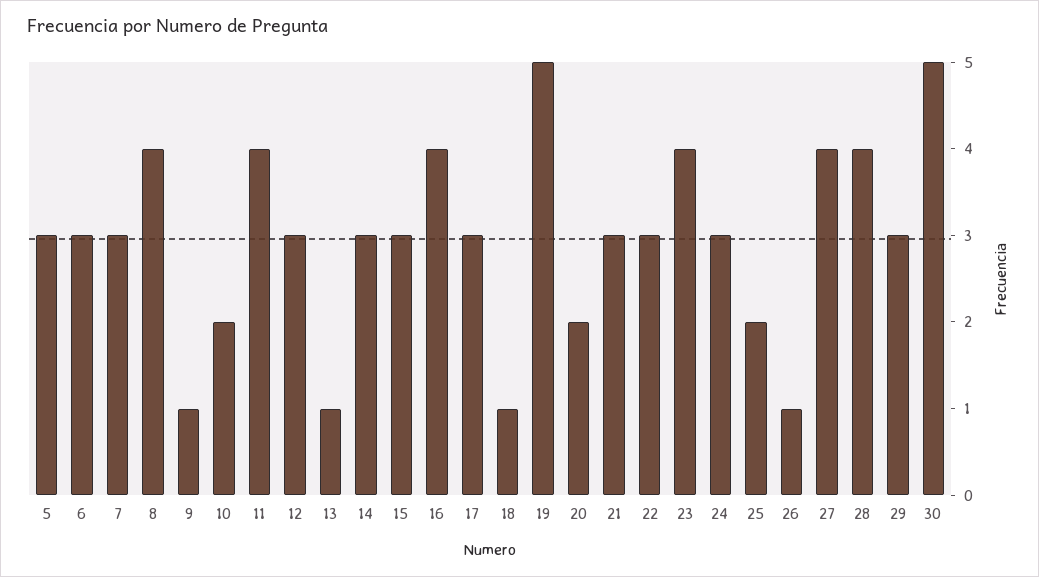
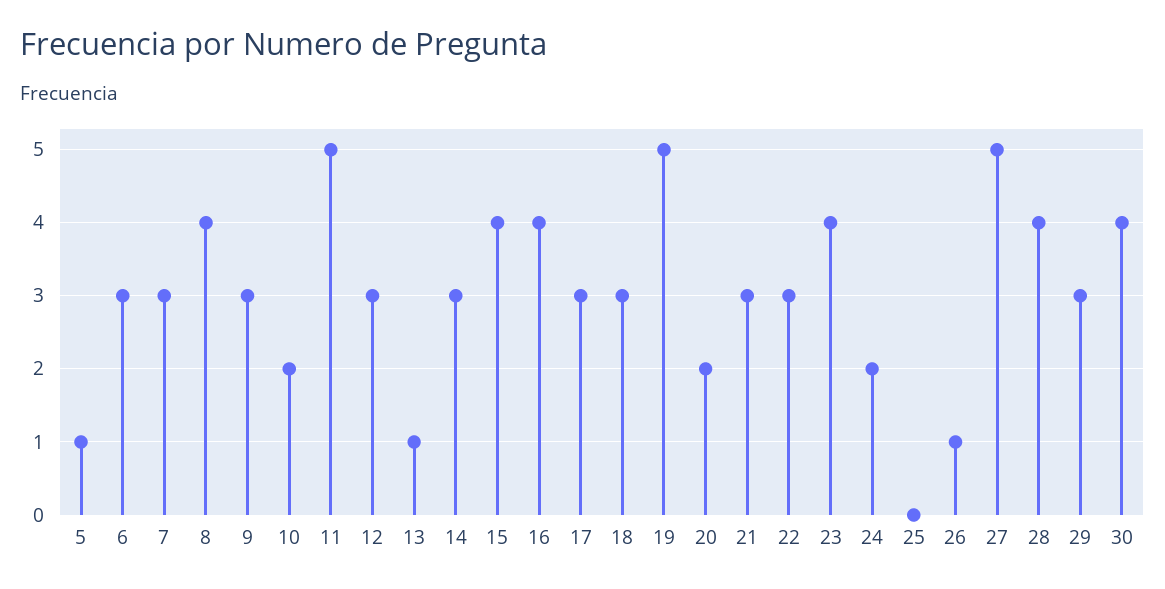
  {
-   "5": 3,
+   "5": 1,
    "6": 3,
    "7": 3,
    "8": 4,
-   "9": 1,
+   "9": 3,
    "10": 2,
-   "11": 4,
+   "11": 5,
    "12": 3,
    "13": 1,
    "14": 3,
-   "15": 3,
+   "15": 4,
    "16": 4,
    "17": 3,
-   "18": 1,
+   "18": 3,
    "19": 5,
    "20": 2,
    "21": 3,
    "22": 3,
    "23": 4,
-   "24": 3,
+   "24": 2,
-   "25": 2,
+   "25": 0,
    "26": 1,
-   "27": 4,
+   "27": 5,
    "28": 4,
    "29": 3,
-   "30": 5
+   "30": 4
  }

